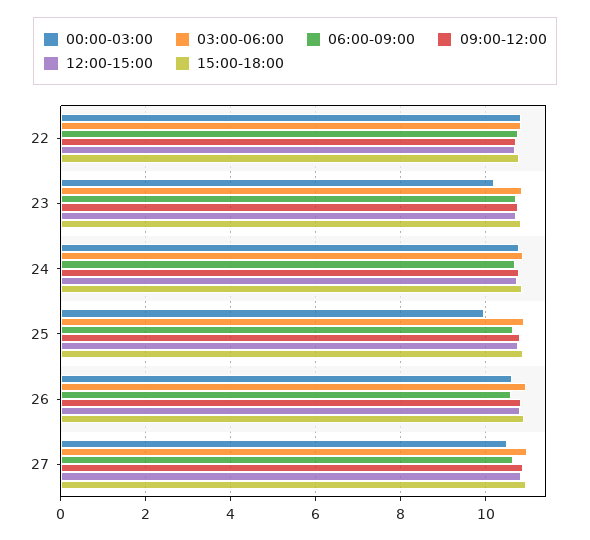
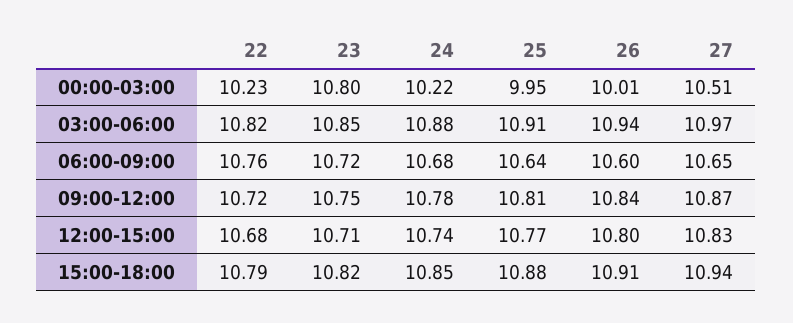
  {
    "00:00-03:00": {
-     "22": 10.8,
+     "22": 10.23,
-     "23": 10.2,
+     "23": 10.8,
-     "24": 10.8,
+     "24": 10.22,
      "25": 9.95,
-     "26": 10.6,
+     "26": 10.01,
      "27": 10.51
    },
    "03:00-06:00": {
      "22": 10.82,
      "23": 10.85,
      "24": 10.88,
      "25": 10.91,
      "26": 10.94,
      "27": 10.97
    },
    "06:00-09:00": {
      "22": 10.76,
      "23": 10.72,
      "24": 10.68,
      "25": 10.64,
      "26": 10.6,
      "27": 10.65
    },
    "09:00-12:00": {
      "22": 10.72,
      "23": 10.75,
      "24": 10.78,
      "25": 10.81,
      "26": 10.84,
      "27": 10.87
    },
    "12:00-15:00": {
      "22": 10.68,
      "23": 10.71,
      "24": 10.74,
      "25": 10.77,
      "26": 10.8,
      "27": 10.83
    },
    "15:00-18:00": {
      "22": 10.79,
      "23": 10.82,
      "24": 10.85,
      "25": 10.88,
      "26": 10.91,
      "27": 10.94
    }
  }

